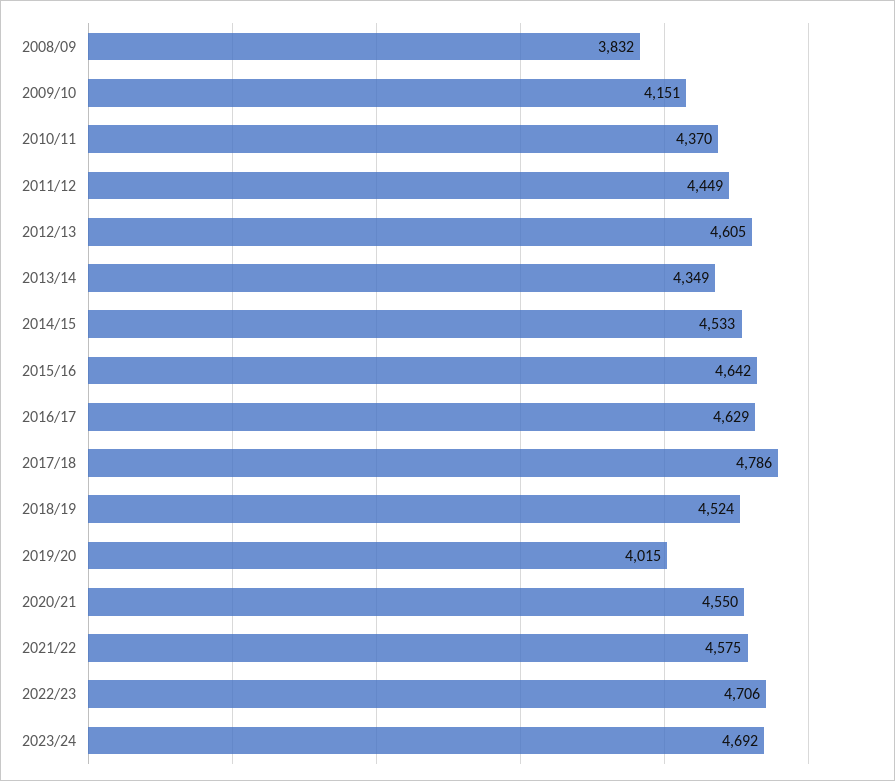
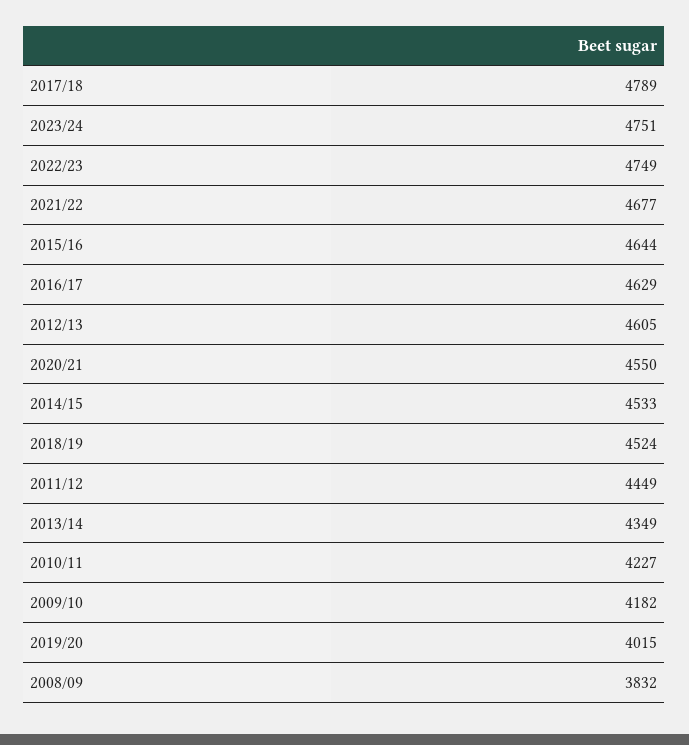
  {
    "2008/09": 3832,
-   "2009/10": 4151,
+   "2009/10": 4182,
-   "2010/11": 4370,
+   "2010/11": 4227,
    "2011/12": 4449,
    "2012/13": 4605,
    "2013/14": 4349,
    "2014/15": 4533,
-   "2015/16": 4642,
+   "2015/16": 4644,
    "2016/17": 4629,
-   "2017/18": 4786,
+   "2017/18": 4789,
    "2018/19": 4524,
    "2019/20": 4015,
    "2020/21": 4550,
-   "2021/22": 4575,
+   "2021/22": 4677,
-   "2022/23": 4706,
+   "2022/23": 4749,
-   "2023/24": 4692
+   "2023/24": 4751
  }

